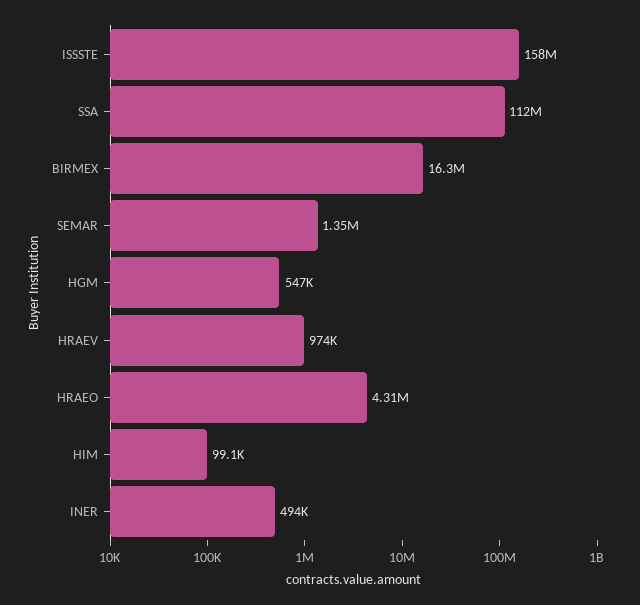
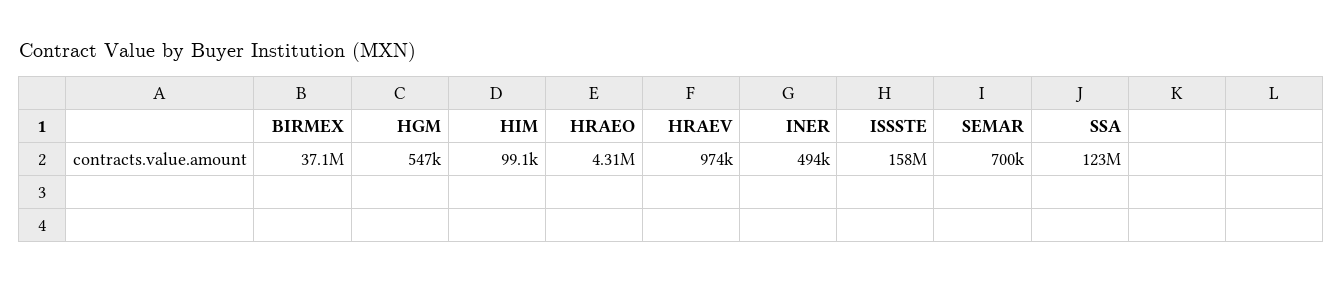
  {
    "ISSSTE": 158000000,
-   "SSA": 112000000,
+   "SSA": 123000000,
-   "BIRMEX": 16300000,
+   "BIRMEX": 37100000,
-   "SEMAR": 1350000,
+   "SEMAR": 700000,
    "HGM": 547000,
    "HRAEV": 974000,
    "HRAEO": 4310000,
    "HIM": 99100,
    "INER": 494000
  }

